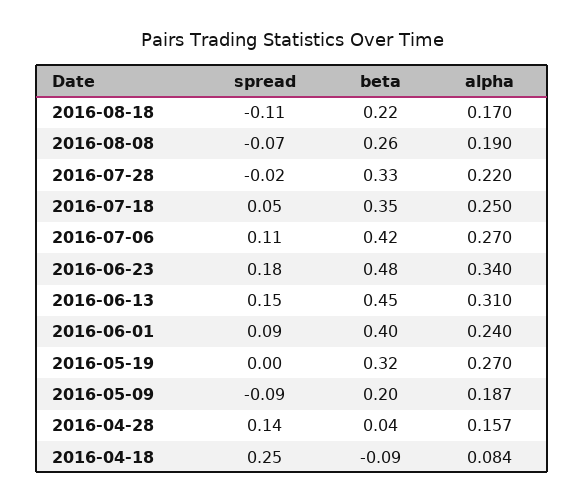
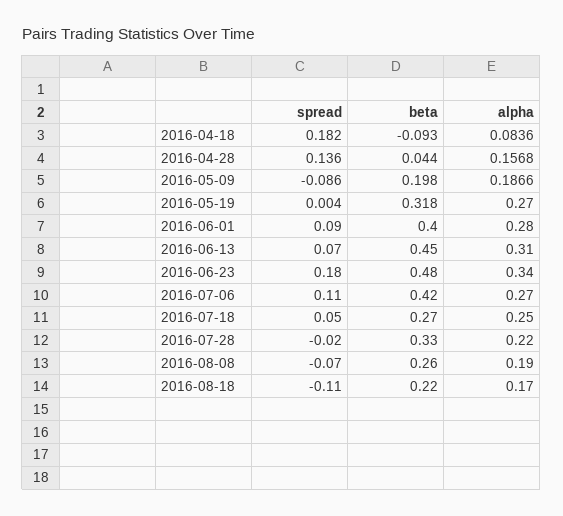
  {
    "spread": {
      "2016-08-18": -0.11,
      "2016-08-08": -0.07,
      "2016-07-28": -0.02,
      "2016-07-18": 0.05,
      "2016-07-06": 0.11,
      "2016-06-23": 0.18,
-     "2016-06-13": 0.15,
+     "2016-06-13": 0.07,
      "2016-06-01": 0.09,
      "2016-05-19": 0.004,
      "2016-05-09": -0.086,
      "2016-04-28": 0.136,
-     "2016-04-18": 0.25
+     "2016-04-18": 0.182
    },
    "beta": {
      "2016-08-18": 0.22,
      "2016-08-08": 0.26,
      "2016-07-28": 0.33,
-     "2016-07-18": 0.35,
+     "2016-07-18": 0.27,
      "2016-07-06": 0.42,
      "2016-06-23": 0.48,
      "2016-06-13": 0.45,
      "2016-06-01": 0.4,
      "2016-05-19": 0.318,
      "2016-05-09": 0.198,
      "2016-04-28": 0.044,
      "2016-04-18": -0.093
    },
    "alpha": {
      "2016-08-18": 0.17,
      "2016-08-08": 0.19,
      "2016-07-28": 0.22,
      "2016-07-18": 0.25,
      "2016-07-06": 0.27,
      "2016-06-23": 0.34,
      "2016-06-13": 0.31,
-     "2016-06-01": 0.24,
+     "2016-06-01": 0.28,
      "2016-05-19": 0.27,
      "2016-05-09": 0.1866,
      "2016-04-28": 0.1568,
      "2016-04-18": 0.0836
    }
  }

